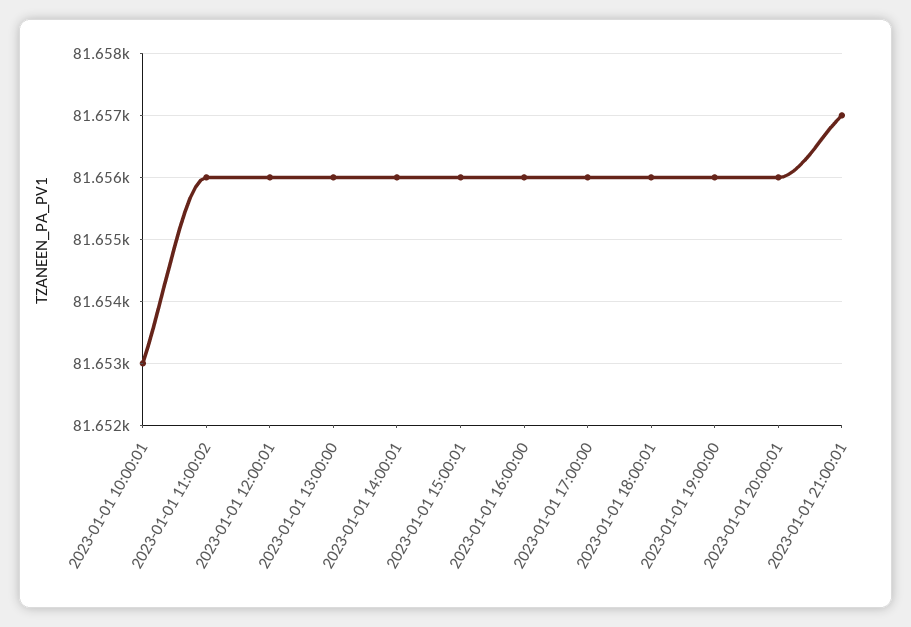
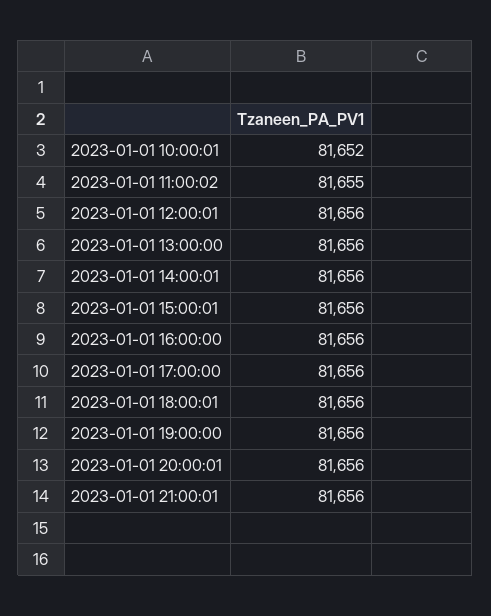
  {
-   "2023-01-01 10:00:01": 81653,
+   "2023-01-01 10:00:01": 81652,
-   "2023-01-01 11:00:02": 81656,
+   "2023-01-01 11:00:02": 81655,
    "2023-01-01 12:00:01": 81656,
    "2023-01-01 13:00:00": 81656,
    "2023-01-01 14:00:01": 81656,
    "2023-01-01 15:00:01": 81656,
    "2023-01-01 16:00:00": 81656,
    "2023-01-01 17:00:00": 81656,
    "2023-01-01 18:00:01": 81656,
    "2023-01-01 19:00:00": 81656,
    "2023-01-01 20:00:01": 81656,
-   "2023-01-01 21:00:01": 81657
+   "2023-01-01 21:00:01": 81656
  }

